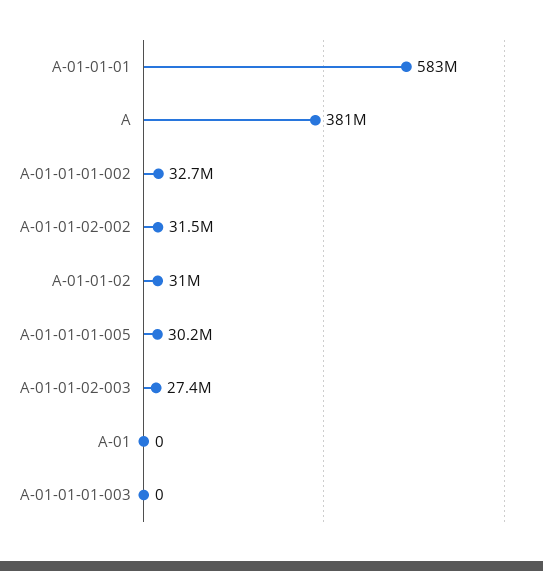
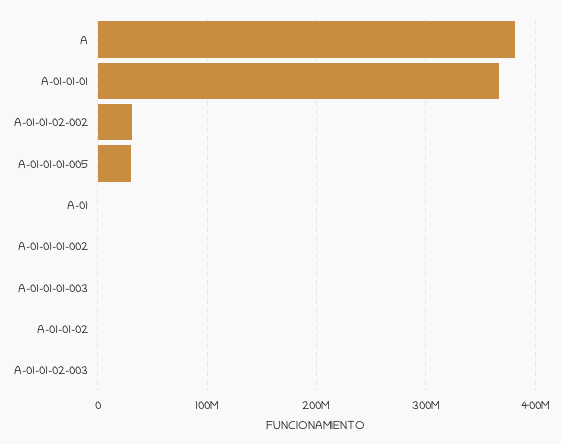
  {
-   "A-01-01-01": 583000000,
+   "A-01-01-01": 370000000,
    "A": 381000000,
-   "A-01-01-01-002": 32700000,
+   "A-01-01-01-002": 0,
    "A-01-01-02-002": 31500000,
-   "A-01-01-02": 31000000,
+   "A-01-01-02": 0,
    "A-01-01-01-005": 30200000,
-   "A-01-01-02-003": 27400000,
+   "A-01-01-02-003": 0,
    "A-01": 0,
    "A-01-01-01-003": 0
  }

